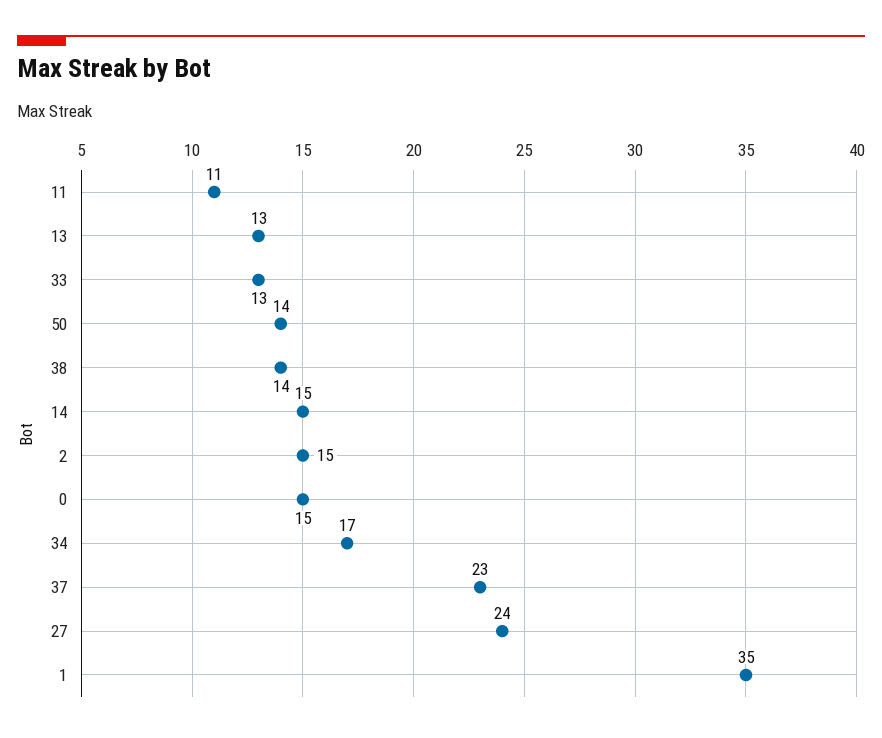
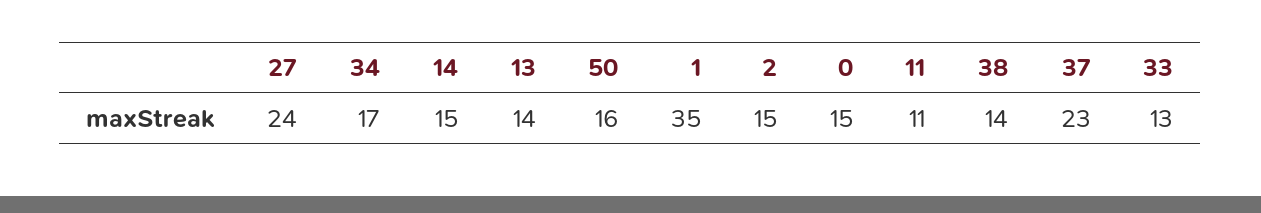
  {
    "11": 11,
-   "13": 13,
+   "13": 14,
    "33": 13,
-   "50": 14,
+   "50": 16,
    "38": 14,
    "14": 15,
    "2": 15,
    "0": 15,
    "34": 17,
    "37": 23,
    "27": 24,
    "1": 35
  }

